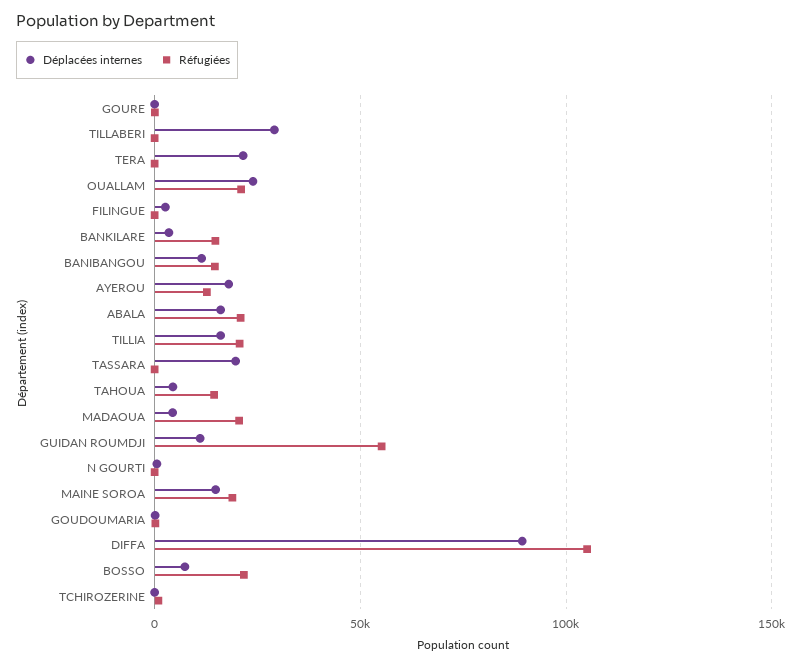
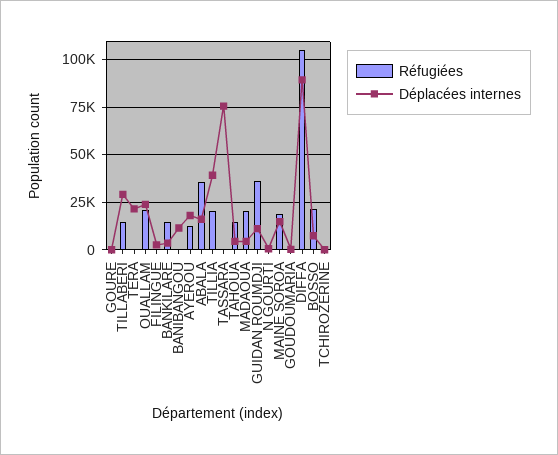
  {
    "Déplacées internes": {
      "GOURE": 0,
      "TILLABERI": 30000,
      "TERA": 20000,
      "OUALLAM": 25000,
      "FILINGUE": 5000,
      "BANKILARE": 5000,
      "BANIBANGOU": 10000,
      "AYEROU": 20000,
      "ABALA": 15000,
-     "TILLIA": 15000,
+     "TILLIA": 40000,
-     "TASSARA": 20000,
+     "TASSARA": 75000,
      "TAHOUA": 5000,
      "MADAOUA": 5000,
      "GUIDAN ROUMDJI": 10000,
      "N GOURTI": 0,
      "MAINE SOROA": 15000,
      "GOUDOUMARIA": 0,
      "DIFFA": 90000,
      "BOSSO": 5000,
      "TCHIROZERINE": 0
    },
    "Réfugiées": {
      "GOURE": 0,
-     "TILLABERI": 0,
+     "TILLABERI": 15000,
      "TERA": 0,
      "OUALLAM": 20000,
      "FILINGUE": 0,
      "BANKILARE": 15000,
-     "BANIBANGOU": 15000,
+     "BANIBANGOU": 0,
      "AYEROU": 15000,
-     "ABALA": 20000,
+     "ABALA": 35000,
      "TILLIA": 20000,
      "TASSARA": 0,
      "TAHOUA": 15000,
      "MADAOUA": 20000,
-     "GUIDAN ROUMDJI": 55000,
+     "GUIDAN ROUMDJI": 35000,
      "N GOURTI": 0,
      "MAINE SOROA": 20000,
      "GOUDOUMARIA": 0,
      "DIFFA": 105000,
      "BOSSO": 20000,
      "TCHIROZERINE": 0
    }
  }

